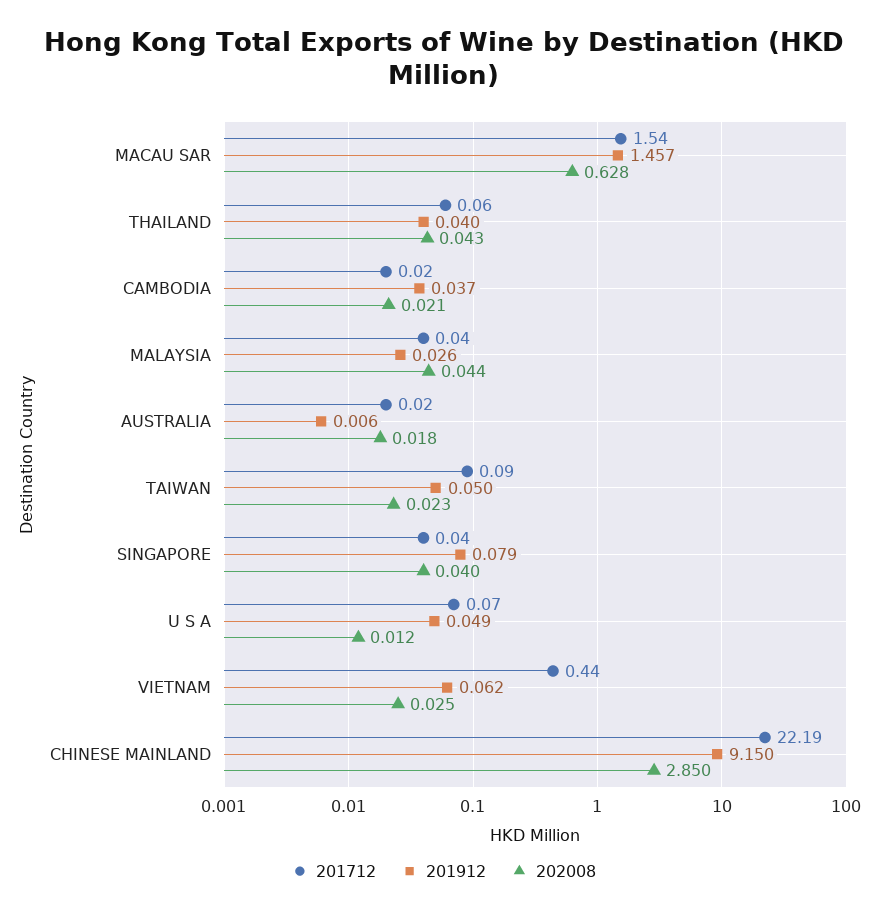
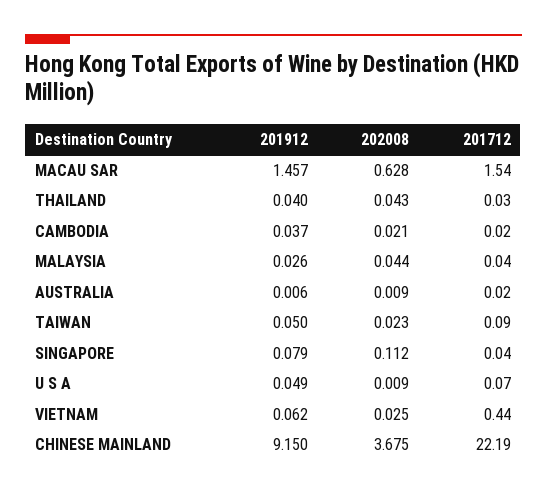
  {
    "201712": {
      "MACAU SAR": 1.54,
-     "THAILAND": 0.06,
+     "THAILAND": 0.03,
      "CAMBODIA": 0.02,
      "MALAYSIA": 0.04,
      "AUSTRALIA": 0.02,
      "TAIWAN": 0.09,
      "SINGAPORE": 0.04,
      "U S A": 0.07,
      "VIETNAM": 0.44,
      "CHINESE MAINLAND": 22.19
    },
    "201912": {
      "MACAU SAR": 1.457,
      "THAILAND": 0.04,
      "CAMBODIA": 0.037,
      "MALAYSIA": 0.026,
      "AUSTRALIA": 0.006,
      "TAIWAN": 0.05,
      "SINGAPORE": 0.079,
      "U S A": 0.049,
      "VIETNAM": 0.062,
      "CHINESE MAINLAND": 9.15
    },
    "202008": {
      "MACAU SAR": 0.628,
      "THAILAND": 0.043,
      "CAMBODIA": 0.021,
      "MALAYSIA": 0.044,
-     "AUSTRALIA": 0.018,
+     "AUSTRALIA": 0.009,
      "TAIWAN": 0.023,
-     "SINGAPORE": 0.04,
+     "SINGAPORE": 0.112,
-     "U S A": 0.012,
+     "U S A": 0.009,
      "VIETNAM": 0.025,
-     "CHINESE MAINLAND": 2.85
+     "CHINESE MAINLAND": 3.675
    }
  }

